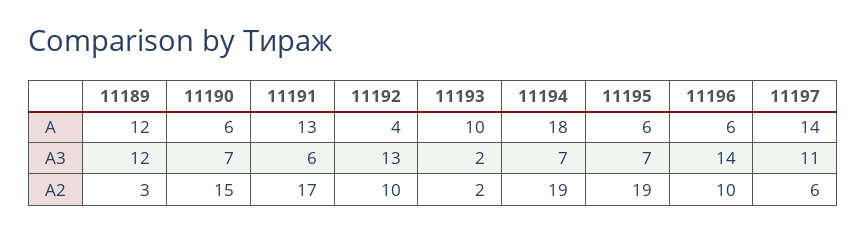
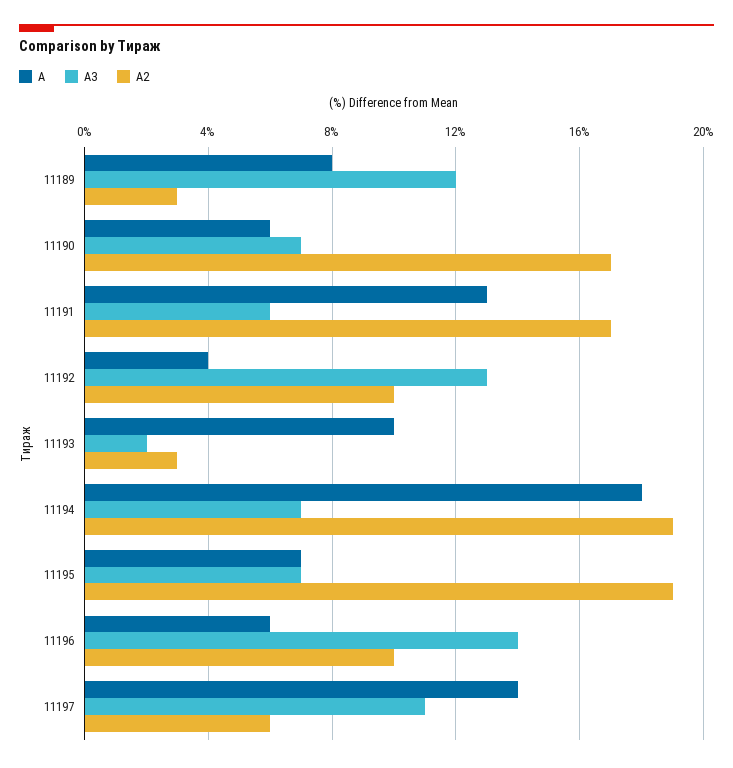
  {
    "А": {
-     "11189": 12,
+     "11189": 8,
      "11190": 6,
      "11191": 13,
      "11192": 4,
      "11193": 10,
      "11194": 18,
-     "11195": 6,
+     "11195": 7,
      "11196": 6,
      "11197": 14
    },
    "А3": {
      "11189": 12,
      "11190": 7,
      "11191": 6,
      "11192": 13,
      "11193": 2,
      "11194": 7,
      "11195": 7,
      "11196": 14,
      "11197": 11
    },
    "А2": {
      "11189": 3,
-     "11190": 15,
+     "11190": 17,
      "11191": 17,
      "11192": 10,
-     "11193": 2,
+     "11193": 3,
      "11194": 19,
      "11195": 19,
      "11196": 10,
      "11197": 6
    }
  }

